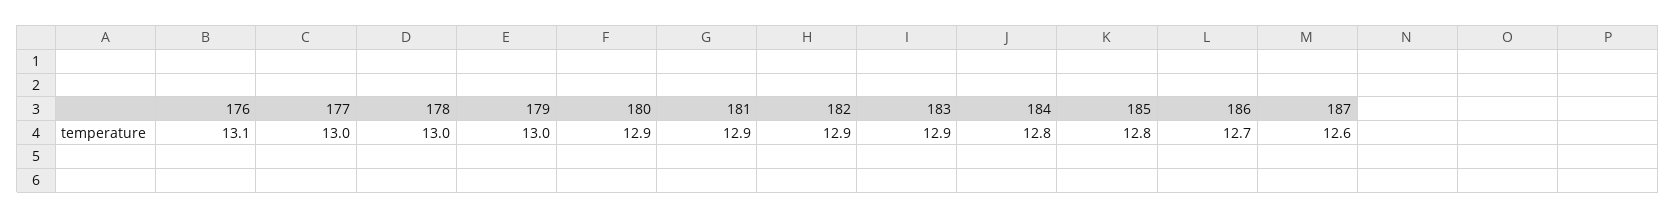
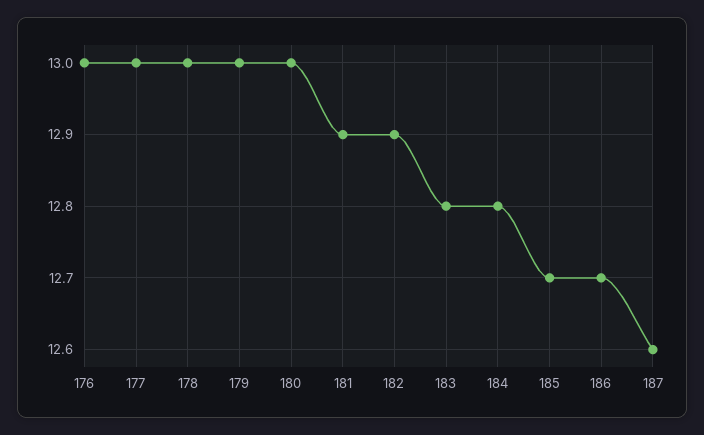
  {
-   "176": 13.1,
+   "176": 13,
    "177": 13,
    "178": 13,
    "179": 13,
-   "180": 12.9,
+   "180": 13,
    "181": 12.9,
    "182": 12.9,
-   "183": 12.9,
+   "183": 12.8,
    "184": 12.8,
-   "185": 12.8,
+   "185": 12.7,
    "186": 12.7,
    "187": 12.6
  }

